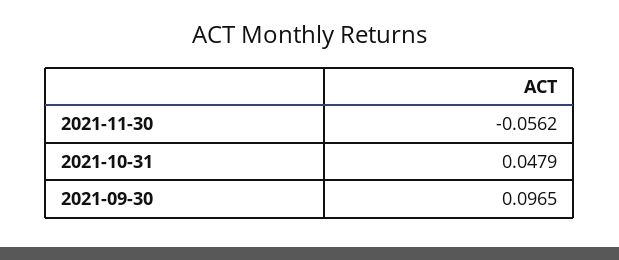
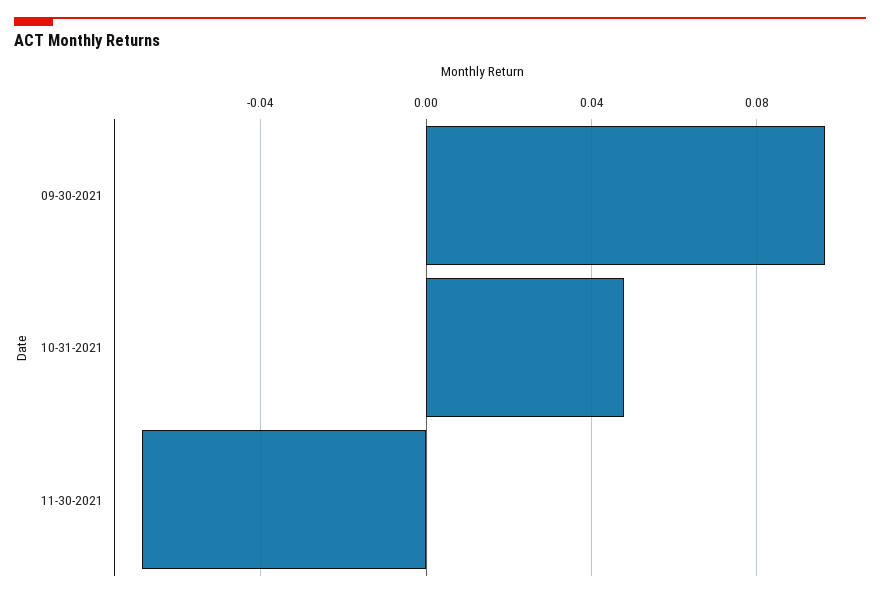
  {
-   "2021-11-30": -0.0562,
+   "2021-11-30": -0.07,
    "2021-10-31": 0.0479,
    "2021-09-30": 0.0965
  }

